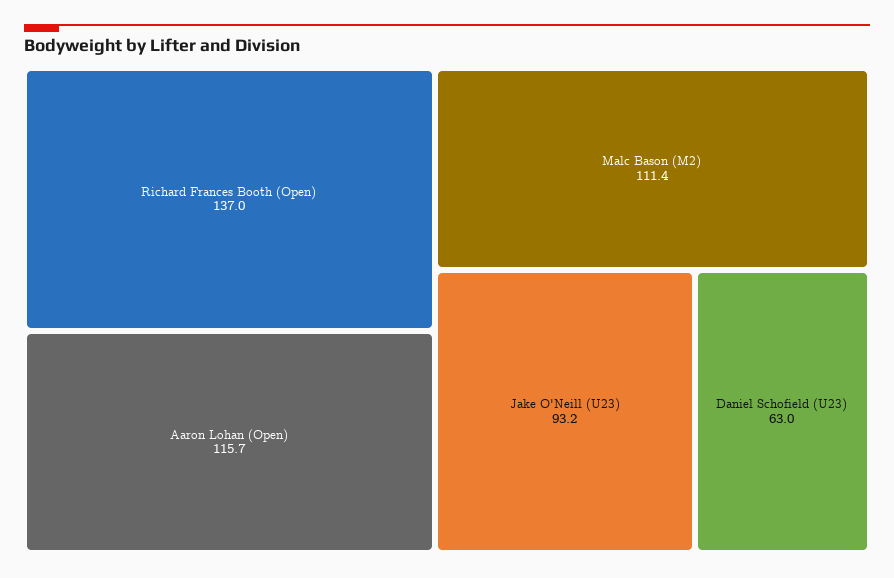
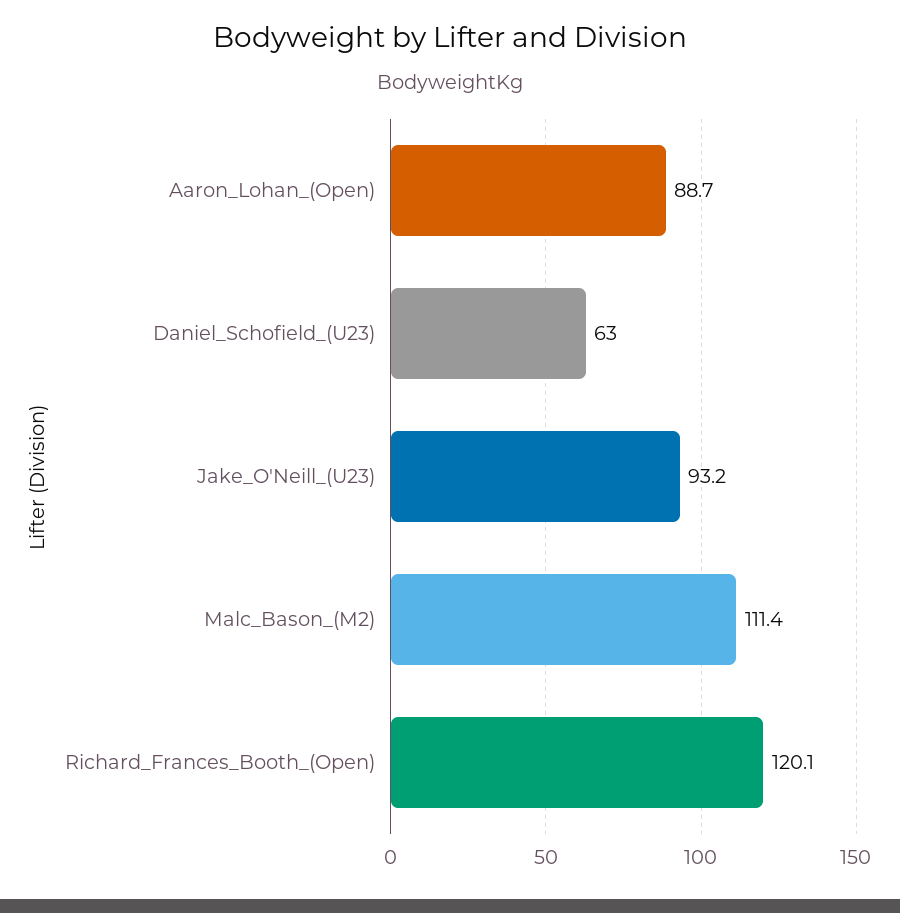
  {
-   "Richard Frances Booth (Open)": 137,
+   "Richard Frances Booth (Open)": 120.1,
-   "Aaron Lohan (Open)": 115.7,
+   "Aaron Lohan (Open)": 88.7,
    "Malc Bason (M2)": 111.4,
    "Jake O'Neill (U23)": 93.2,
    "Daniel Schofield (U23)": 63
  }

